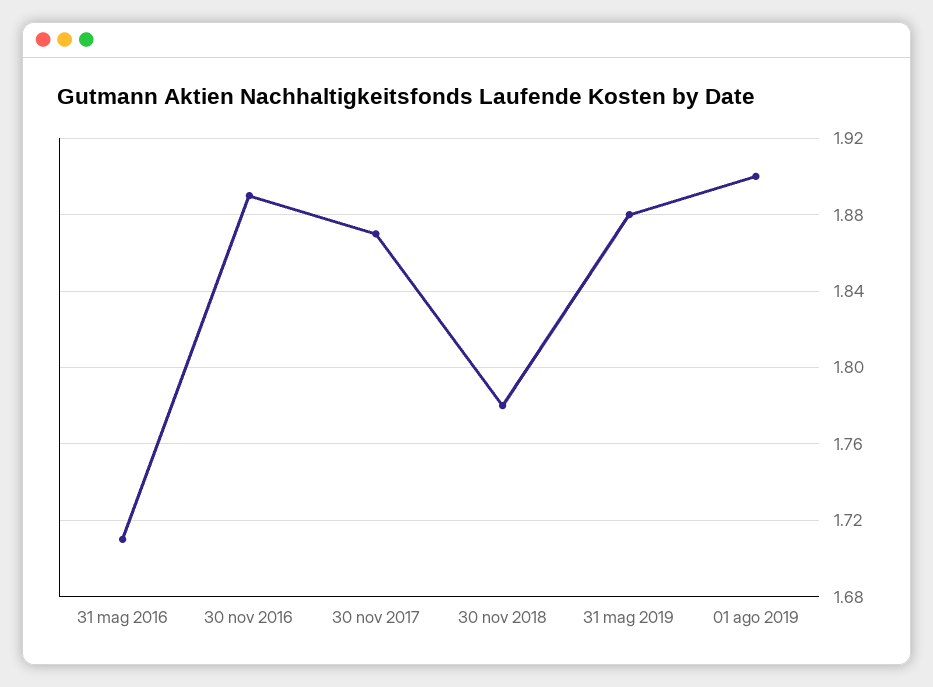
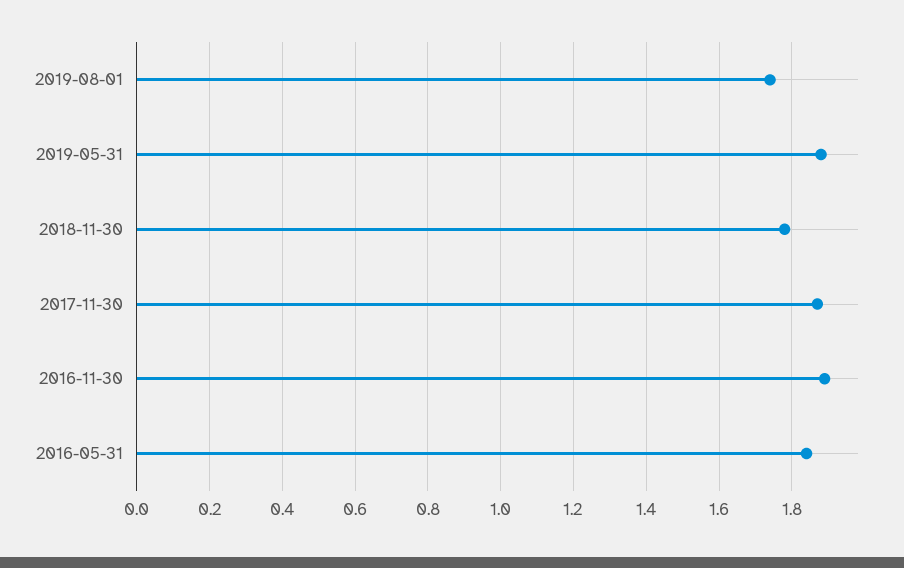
  {
-   "31 mag 2016": 1.71,
+   "31 mag 2016": 1.85,
    "30 nov 2016": 1.89,
    "30 nov 2017": 1.87,
    "30 nov 2018": 1.78,
    "31 mag 2019": 1.88,
-   "01 ago 2019": 1.9
+   "01 ago 2019": 1.75
  }

